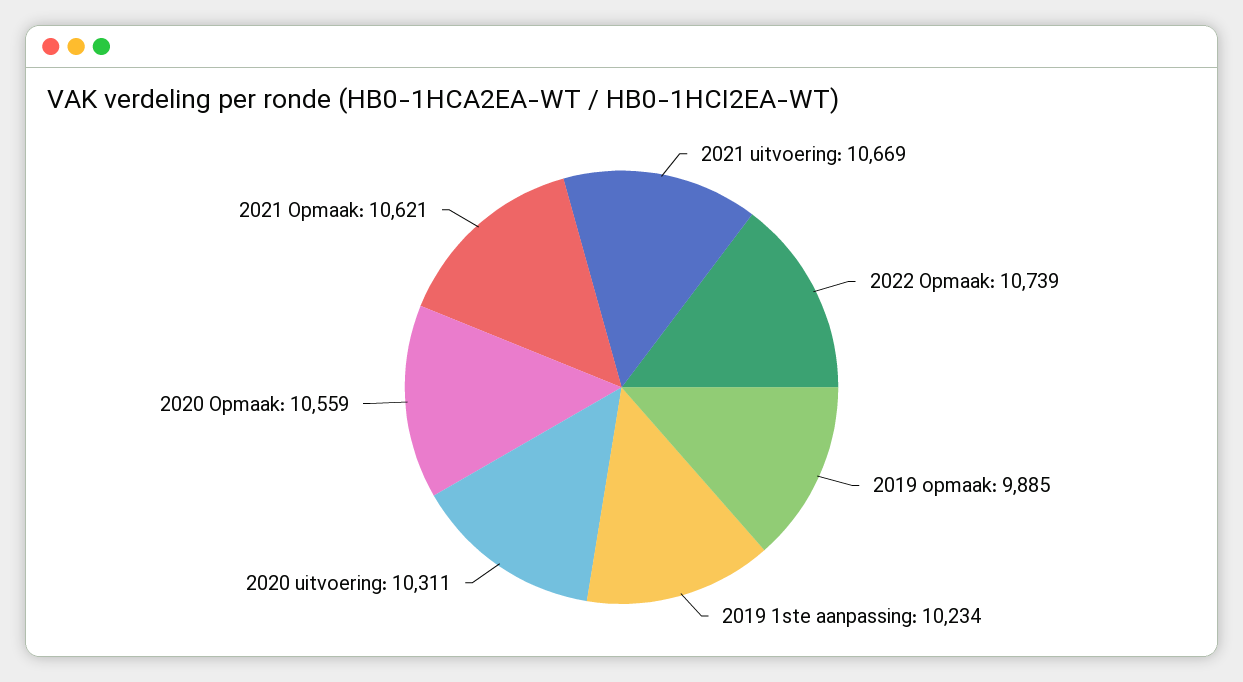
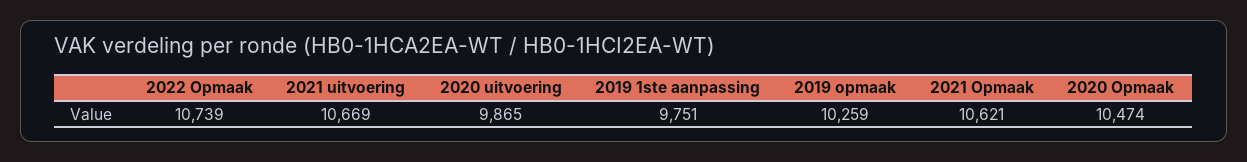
  {
    "2021 uitvoering": 10669,
    "2022 Opmaak": 10739,
-   "2019 opmaak": 9885,
+   "2019 opmaak": 10259,
-   "2019 1ste aanpassing": 10234,
+   "2019 1ste aanpassing": 9751,
-   "2020 uitvoering": 10311,
+   "2020 uitvoering": 9865,
-   "2020 Opmaak": 10559,
+   "2020 Opmaak": 10474,
    "2021 Opmaak": 10621
  }

